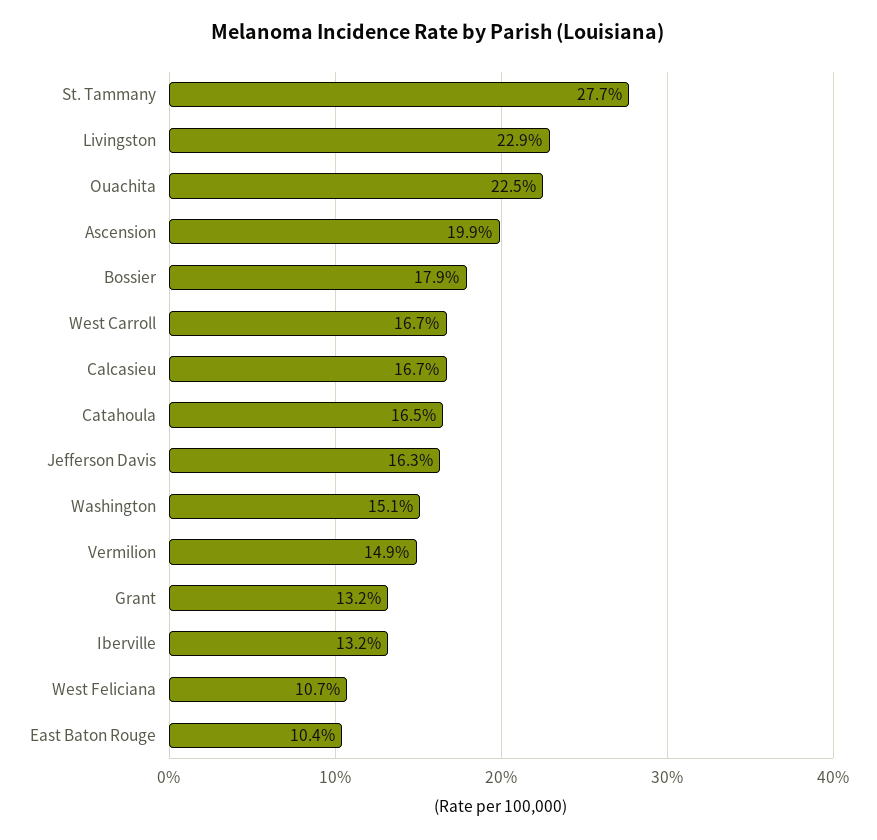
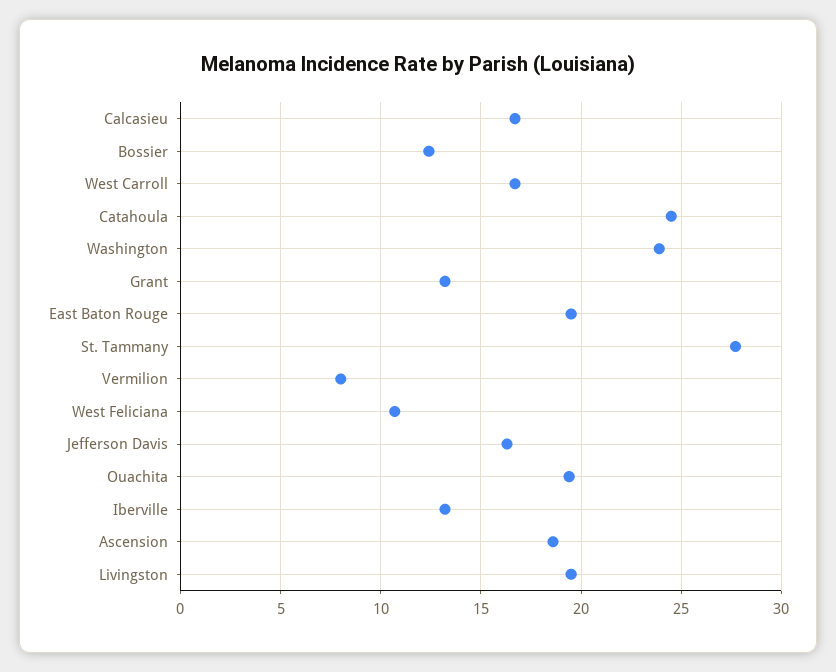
  {
    "St. Tammany": 27.7,
-   "Livingston": 22.9,
+   "Livingston": 19.5,
-   "Ouachita": 22.5,
+   "Ouachita": 19.5,
-   "Ascension": 19.9,
+   "Ascension": 18.5,
-   "Bossier": 17.9,
+   "Bossier": 12.5,
    "West Carroll": 16.7,
    "Calcasieu": 16.7,
-   "Catahoula": 16.5,
+   "Catahoula": 24.5,
    "Jefferson Davis": 16.3,
-   "Washington": 15.1,
+   "Washington": 24,
-   "Vermilion": 14.9,
+   "Vermilion": 8,
    "Grant": 13.2,
    "Iberville": 13.2,
    "West Feliciana": 10.7,
-   "East Baton Rouge": 10.4
+   "East Baton Rouge": 19.5
  }

